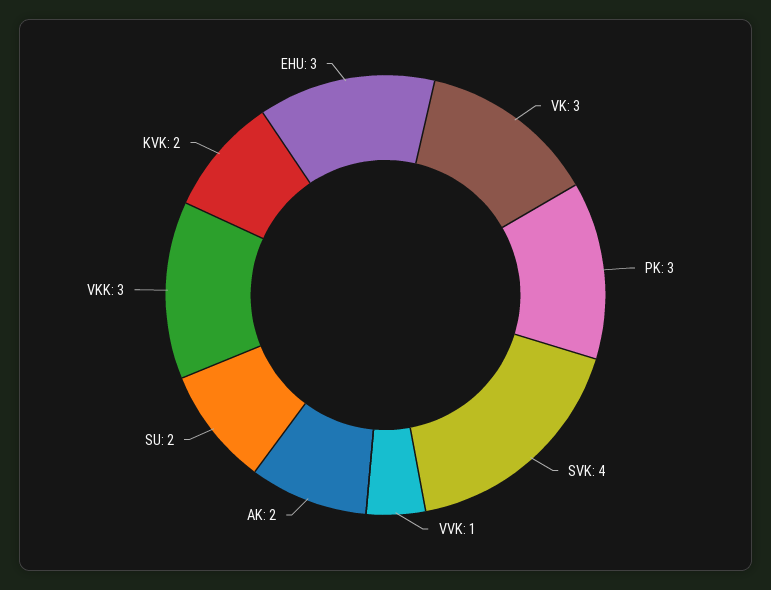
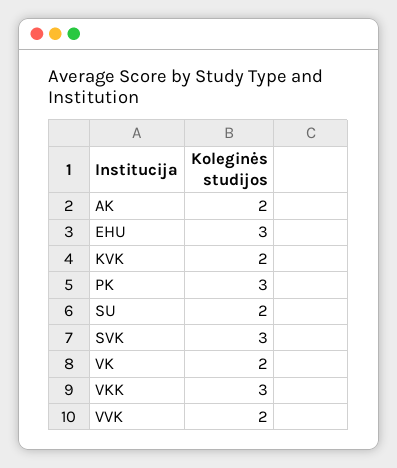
  {
-   "VK": 3,
+   "VK": 2,
    "PK": 3,
-   "SVK": 4,
+   "SVK": 3,
-   "VVK": 1,
+   "VVK": 2,
    "AK": 2,
    "SU": 2,
    "VKK": 3,
    "KVK": 2,
    "EHU": 3
  }

